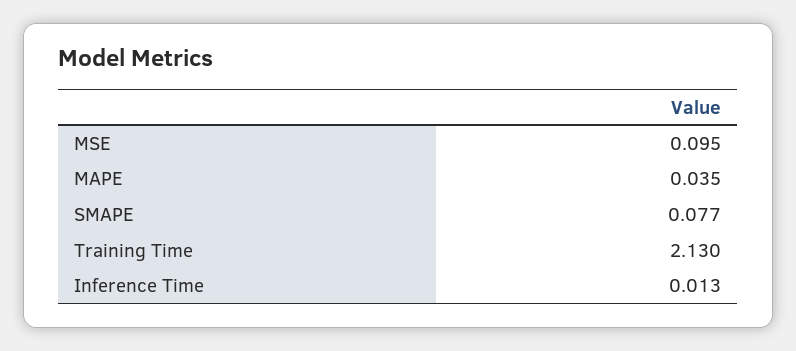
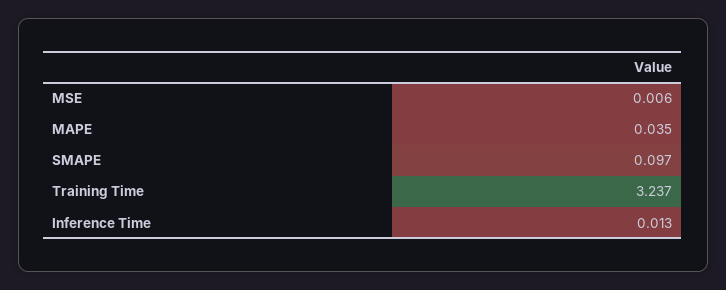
  {
-   "MSE": 0.095,
+   "MSE": 0.006,
    "MAPE": 0.035,
-   "SMAPE": 0.077,
+   "SMAPE": 0.097,
-   "Training Time": 2.13,
+   "Training Time": 3.237,
    "Inference Time": 0.013
  }

